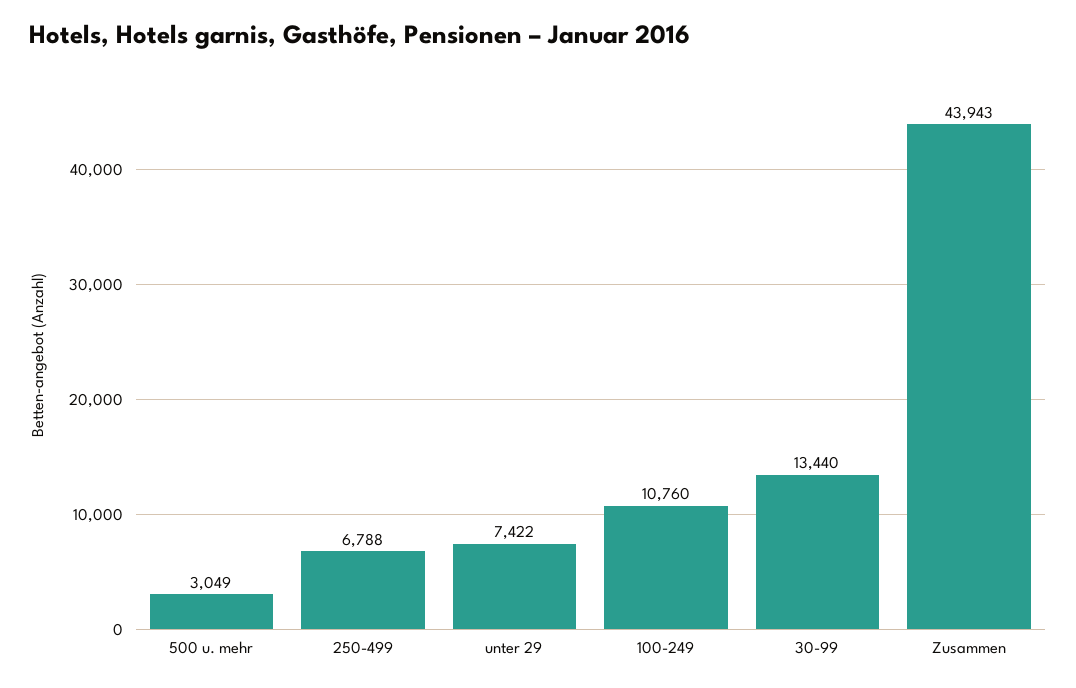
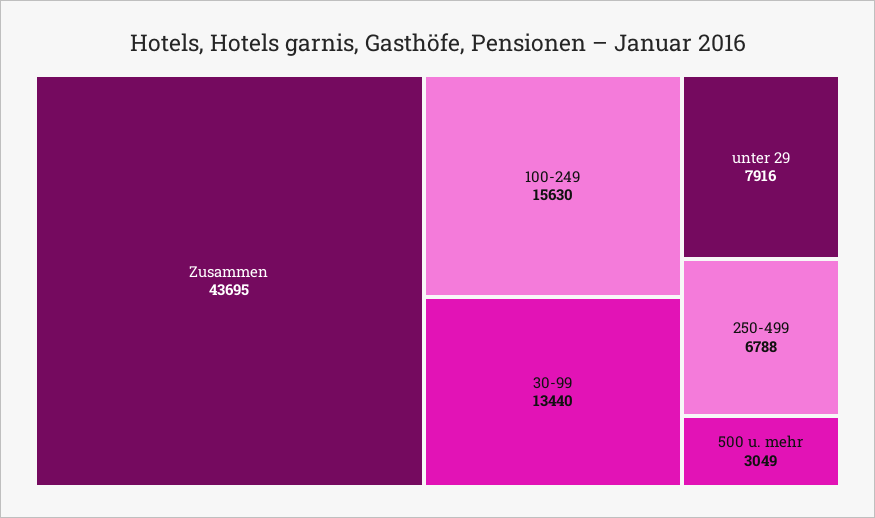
  {
    "500 u. mehr": 3049,
    "250-499": 6788,
-   "unter 29": 7422,
+   "unter 29": 7916,
-   "100-249": 10760,
+   "100-249": 15630,
    "30-99": 13440,
-   "Zusammen": 43943
+   "Zusammen": 43695
  }

